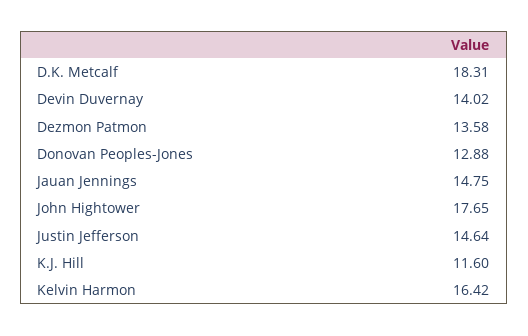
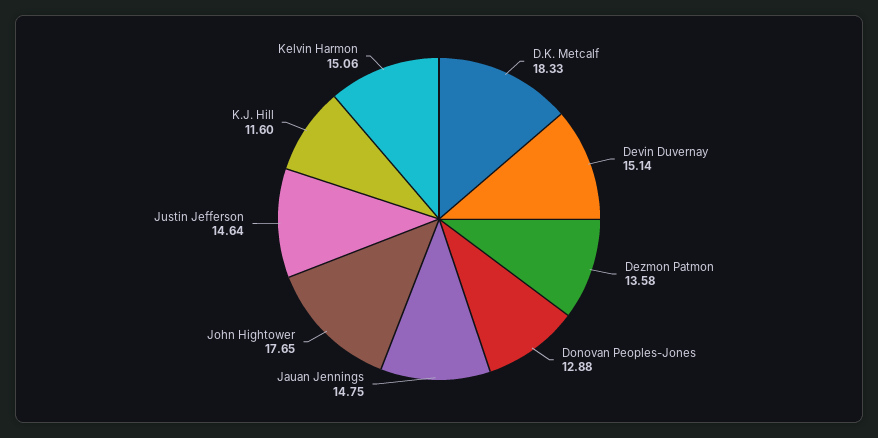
  {
-   "D.K. Metcalf": 18.31,
+   "D.K. Metcalf": 18.33,
-   "Devin Duvernay": 14.02,
+   "Devin Duvernay": 15.14,
    "Dezmon Patmon": 13.58,
    "Donovan Peoples-Jones": 12.88,
    "Jauan Jennings": 14.75,
    "John Hightower": 17.65,
    "Justin Jefferson": 14.64,
    "K.J. Hill": 11.6,
-   "Kelvin Harmon": 16.42
+   "Kelvin Harmon": 15.06
  }

